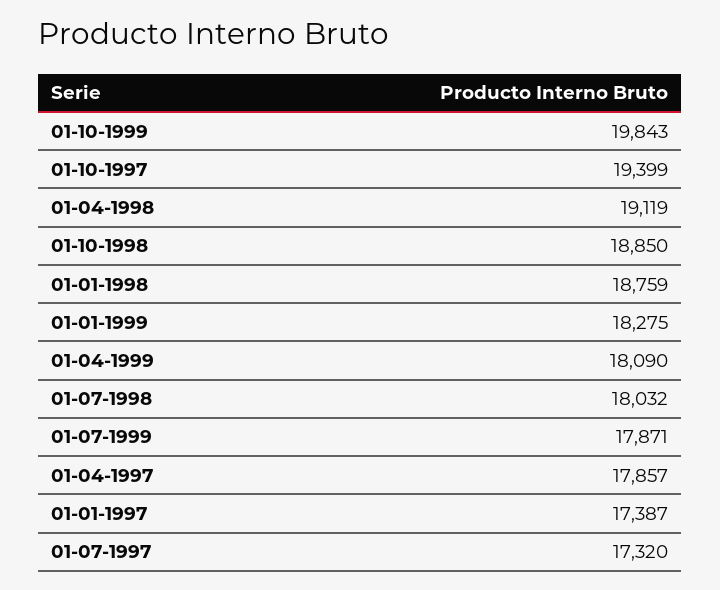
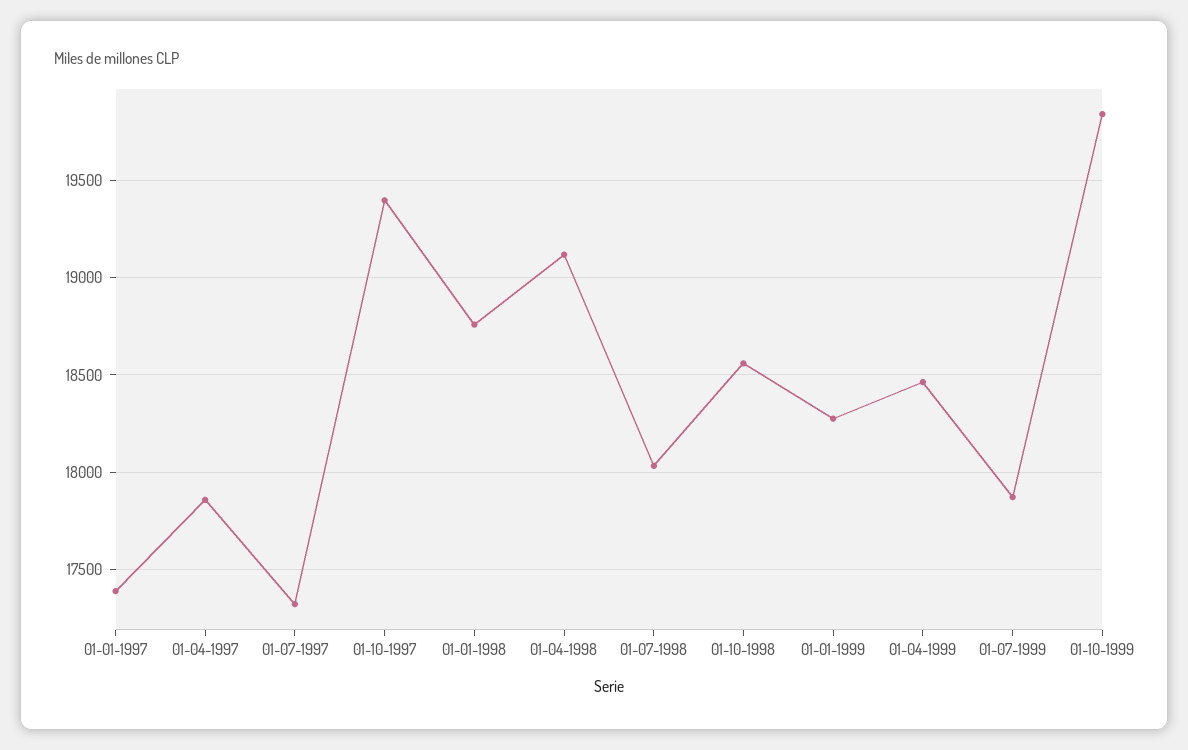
  {
    "01-10-1999": 19843,
    "01-10-1997": 19399,
    "01-04-1998": 19119,
-   "01-10-1998": 18850,
+   "01-10-1998": 18550,
    "01-01-1998": 18759,
    "01-01-1999": 18275,
-   "01-04-1999": 18090,
+   "01-04-1999": 18450,
    "01-07-1998": 18032,
    "01-07-1999": 17871,
    "01-04-1997": 17857,
    "01-01-1997": 17387,
    "01-07-1997": 17320
  }

